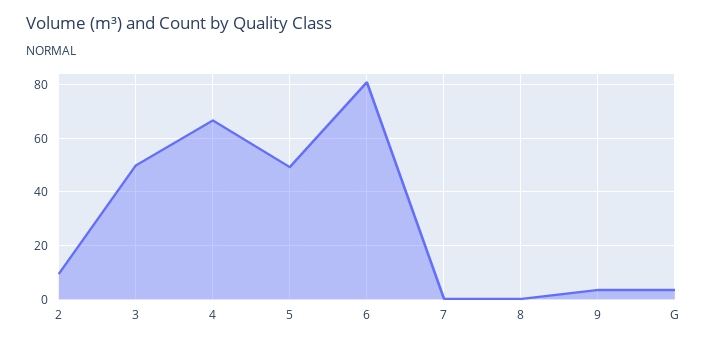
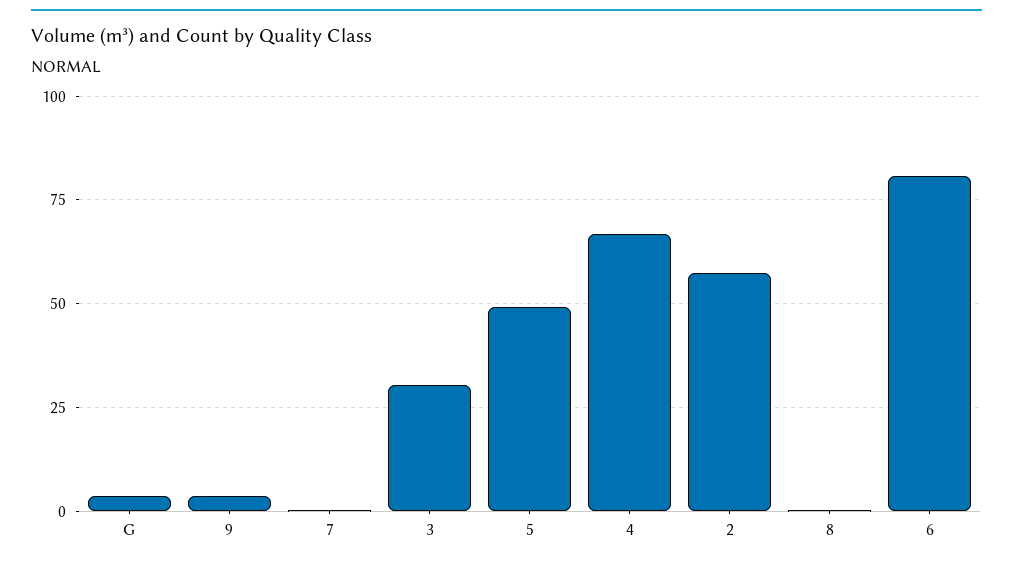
  {
-   "2": 10,
+   "2": 57.5,
-   "3": 50,
+   "3": 30,
    "4": 67.5,
    "5": 50,
    "6": 80,
    "7": 0,
    "8": 0,
    "9": 2.5,
    "G": 2.5
  }

